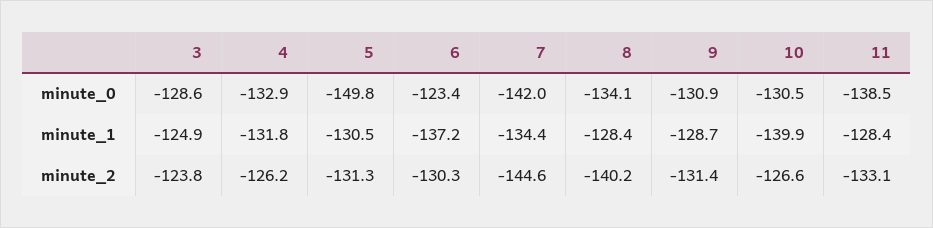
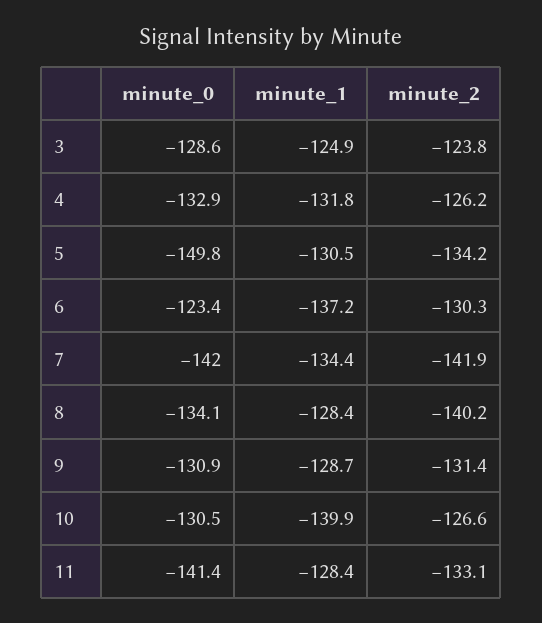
  {
    "3": {
      "minute_0": -128.6,
      "minute_1": -124.9,
      "minute_2": -123.8
    },
    "4": {
      "minute_0": -132.9,
      "minute_1": -131.8,
      "minute_2": -126.2
    },
    "5": {
      "minute_0": -149.8,
      "minute_1": -130.5,
-     "minute_2": -131.3
+     "minute_2": -134.2
    },
    "6": {
      "minute_0": -123.4,
      "minute_1": -137.2,
      "minute_2": -130.3
    },
    "7": {
      "minute_0": -142,
      "minute_1": -134.4,
-     "minute_2": -144.6
+     "minute_2": -141.9
    },
    "8": {
      "minute_0": -134.1,
      "minute_1": -128.4,
      "minute_2": -140.2
    },
    "9": {
      "minute_0": -130.9,
      "minute_1": -128.7,
      "minute_2": -131.4
    },
    "10": {
      "minute_0": -130.5,
      "minute_1": -139.9,
      "minute_2": -126.6
    },
    "11": {
-     "minute_0": -138.5,
+     "minute_0": -141.4,
      "minute_1": -128.4,
      "minute_2": -133.1
    }
  }

